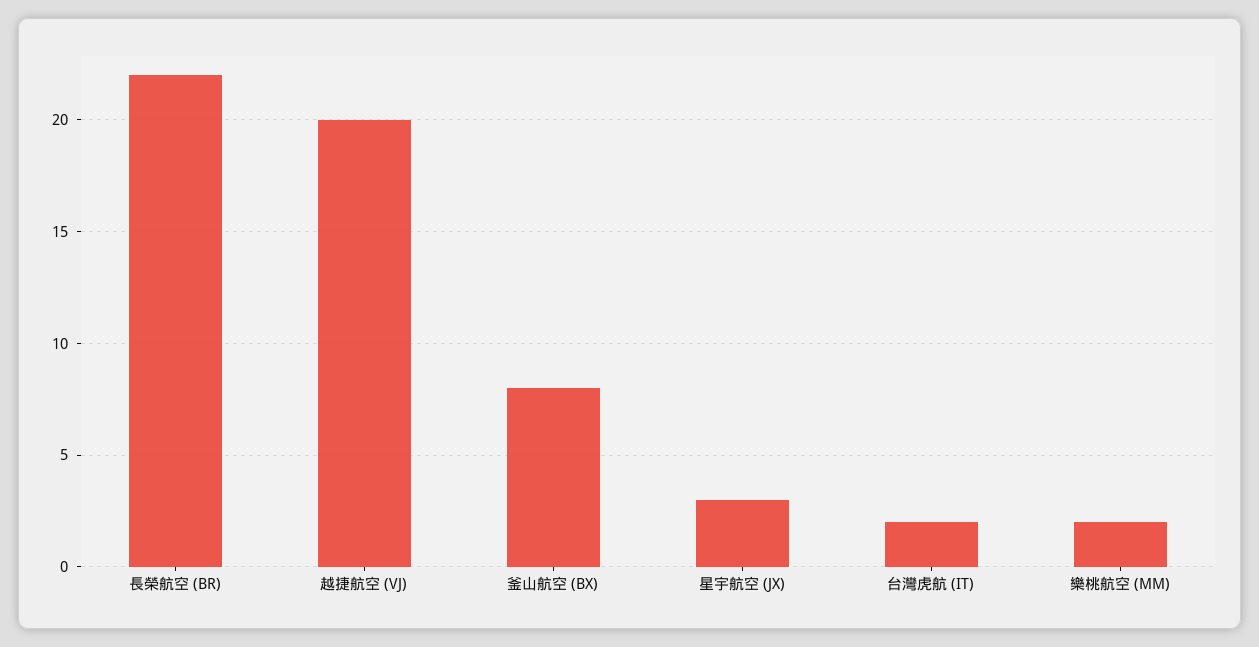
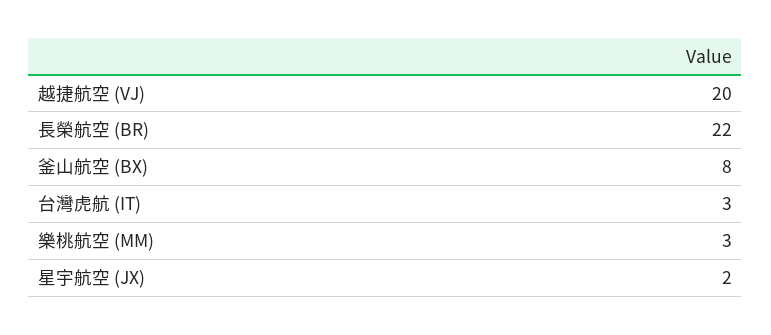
  {
    "長榮航空 (BR)": 22,
    "越捷航空 (VJ)": 20,
    "釜山航空 (BX)": 8,
-   "星宇航空 (JX)": 3,
+   "星宇航空 (JX)": 2,
-   "台灣虎航 (IT)": 2,
+   "台灣虎航 (IT)": 3,
-   "樂桃航空 (MM)": 2
+   "樂桃航空 (MM)": 3
  }

